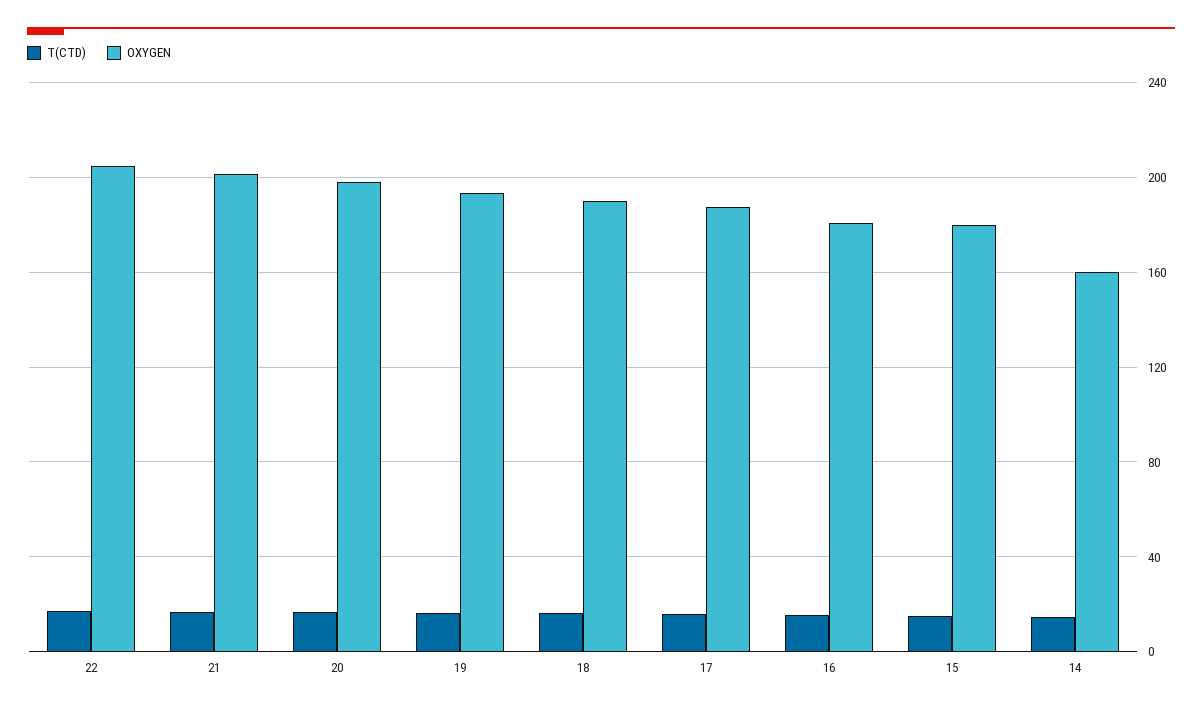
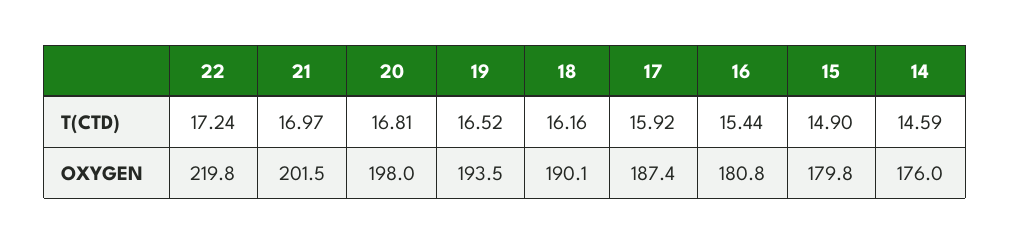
  {
    "T(CTD)": {
      "22": 17.24,
      "21": 16.97,
      "20": 16.81,
      "19": 16.52,
      "18": 16.16,
      "17": 15.92,
      "16": 15.44,
      "15": 14.9,
      "14": 14.59
    },
    "OXYGEN": {
-     "22": 205,
+     "22": 219.8,
      "21": 201.5,
      "20": 198,
      "19": 193.5,
      "18": 190.1,
      "17": 187.4,
      "16": 180.8,
      "15": 179.8,
-     "14": 160
+     "14": 176
    }
  }

